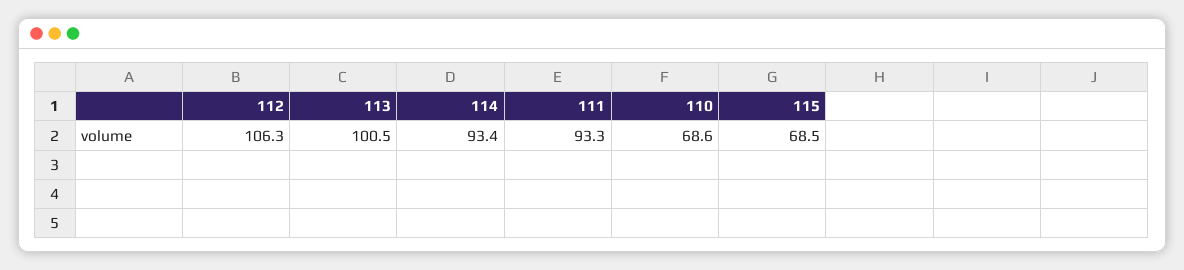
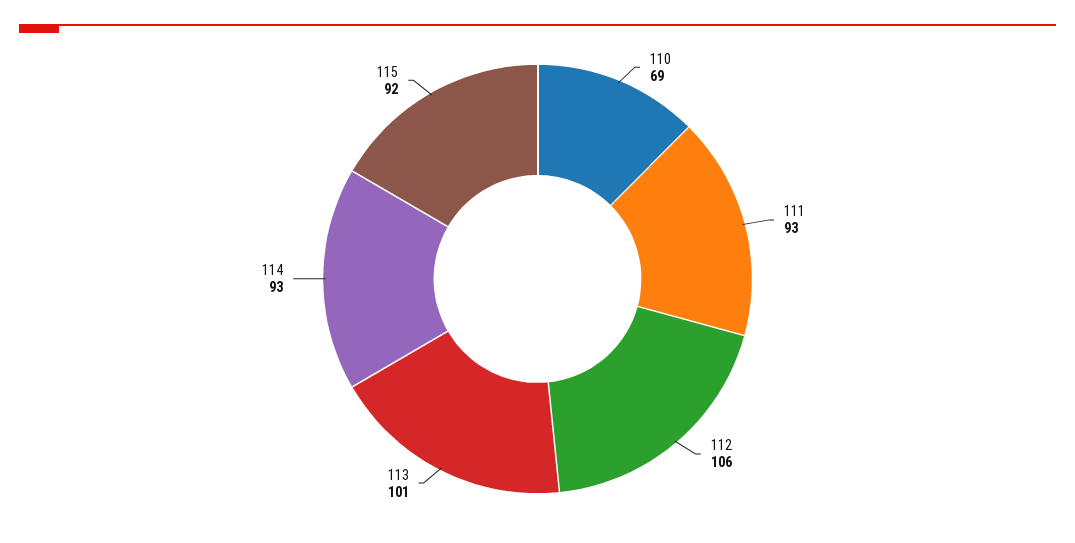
  {
    "112": 106.3,
    "113": 100.5,
    "114": 93.4,
    "111": 93.3,
    "110": 68.6,
-   "115": 68.5
+   "115": 92
  }

